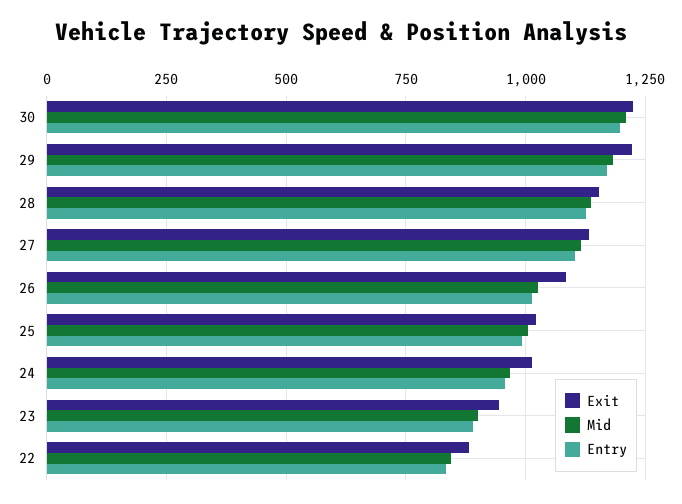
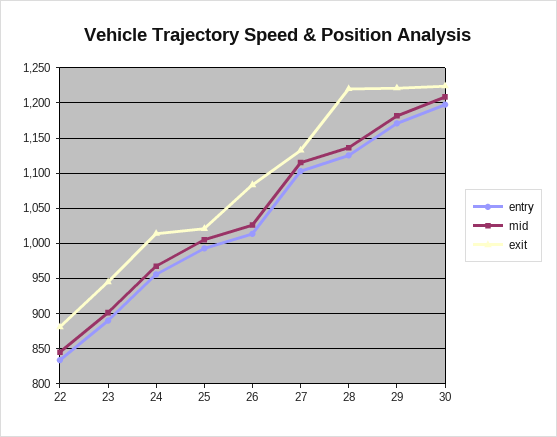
  {
    "Exit": {
      "30": 1220,
      "29": 1220,
-     "28": 1150,
+     "28": 1220,
      "27": 1130,
      "26": 1080,
      "25": 1020,
      "24": 1010,
      "23": 950,
      "22": 880
    },
    "Mid": {
      "30": 1210,
      "29": 1180,
      "28": 1140,
      "27": 1120,
      "26": 1030,
      "25": 1010,
      "24": 970,
      "23": 900,
      "22": 850
    },
    "Entry": {
      "30": 1200,
      "29": 1170,
      "28": 1130,
      "27": 1100,
      "26": 1010,
      "25": 990,
      "24": 960,
      "23": 890,
      "22": 830
    }
  }

